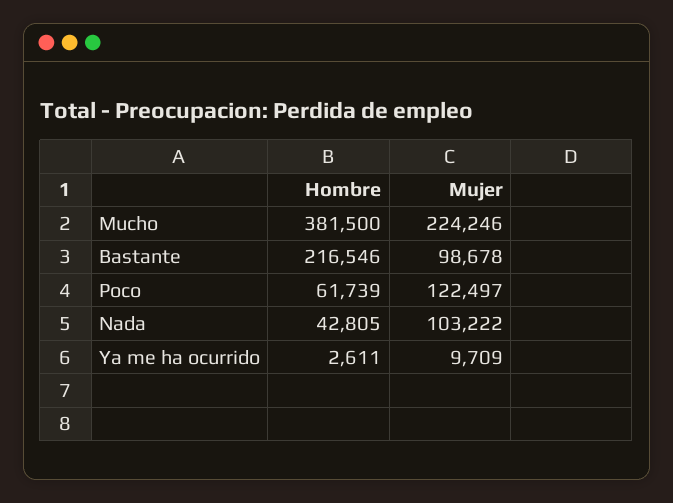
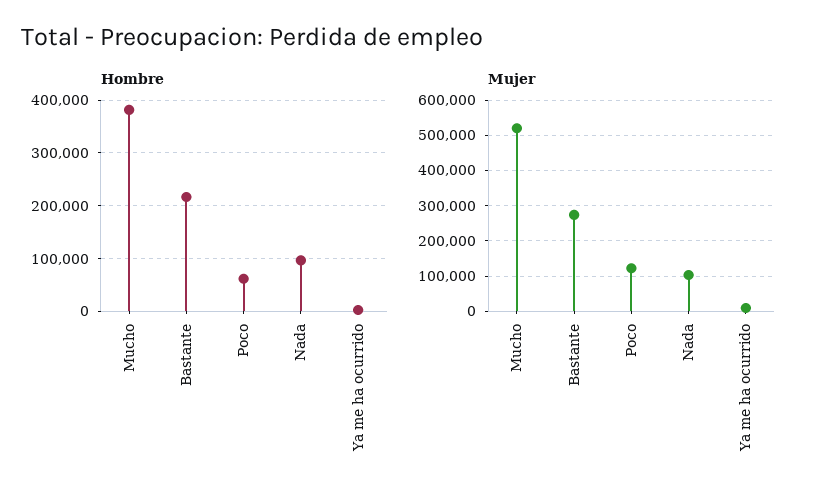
  {
    "Hombre": {
      "Mucho": 381500,
      "Bastante": 216546,
      "Poco": 61739,
-     "Nada": 42805,
+     "Nada": 100000,
      "Ya me ha ocurrido": 2611
    },
    "Mujer": {
-     "Mucho": 224246,
+     "Mucho": 520000,
-     "Bastante": 98678,
+     "Bastante": 280000,
      "Poco": 122497,
      "Nada": 103222,
      "Ya me ha ocurrido": 9709
    }
  }

